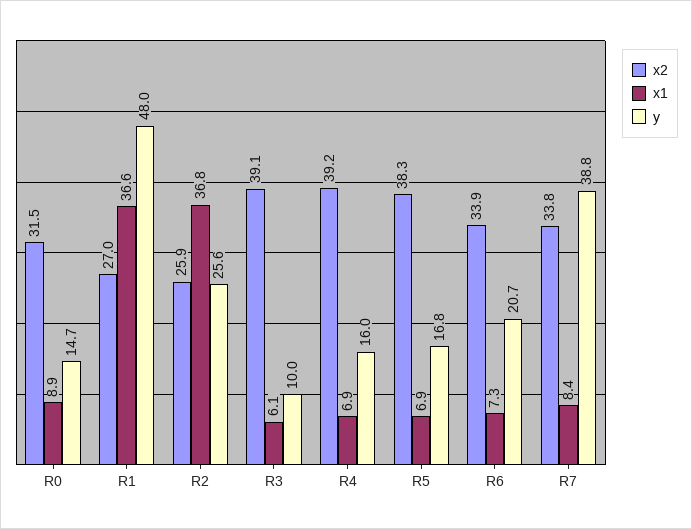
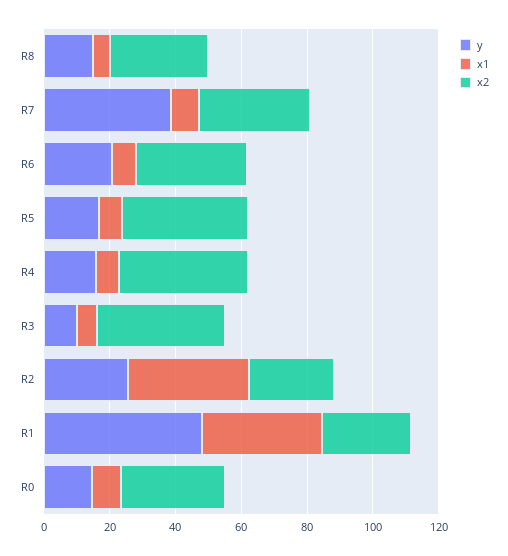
  {
    "x2": {
      "R0": 31.5,
      "R1": 27,
      "R2": 25.9,
      "R3": 39.1,
      "R4": 39.2,
      "R5": 38.3,
      "R6": 33.9,
-     "R7": 33.8
+     "R7": 33.8,
+     "R8": 30
    },
    "x1": {
      "R0": 8.9,
      "R1": 36.6,
      "R2": 36.8,
      "R3": 6.1,
      "R4": 6.9,
      "R5": 6.9,
      "R6": 7.3,
-     "R7": 8.4
+     "R7": 8.4,
+     "R8": 5
    },
    "y": {
      "R0": 14.7,
      "R1": 48,
      "R2": 25.6,
      "R3": 10,
      "R4": 16,
      "R5": 16.8,
      "R6": 20.7,
-     "R7": 38.8
+     "R7": 38.8,
+     "R8": 15
    }
  }

